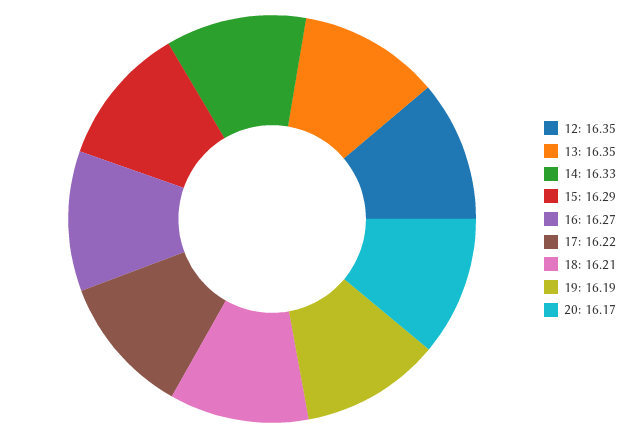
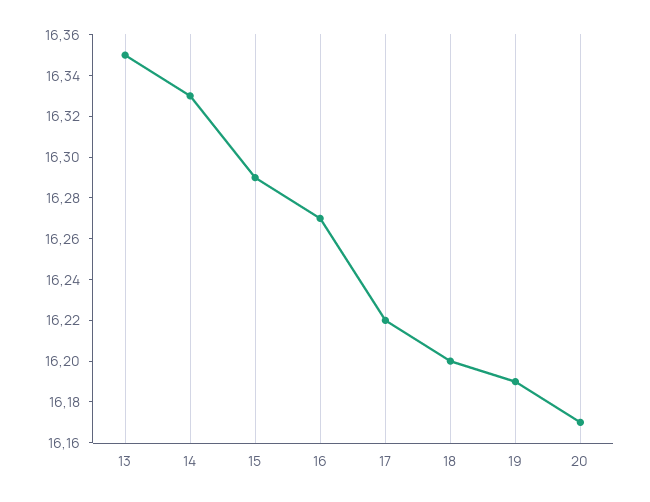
  {
-   "12": 16.35,
    "13": 16.35,
    "14": 16.33,
    "15": 16.29,
    "16": 16.27,
    "17": 16.22,
-   "18": 16.21,
+   "18": 16.2,
    "19": 16.19,
    "20": 16.17
  }

